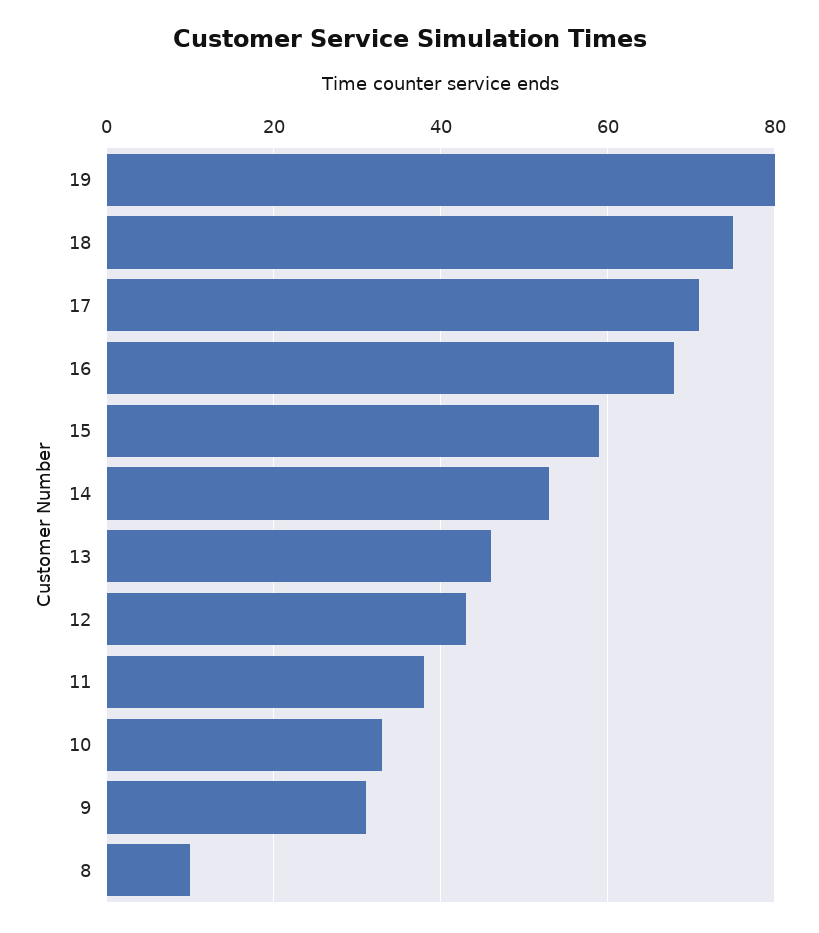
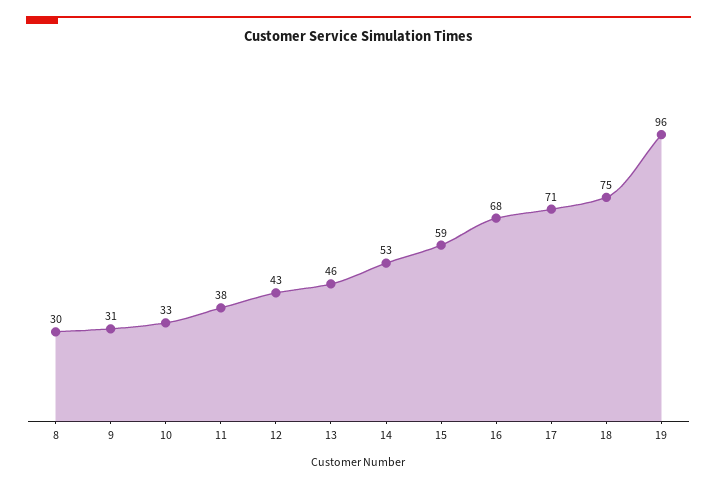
  {
-   "19": 80,
+   "19": 96,
    "18": 75,
    "17": 71,
    "16": 68,
    "15": 59,
    "14": 53,
    "13": 46,
    "12": 43,
    "11": 38,
    "10": 33,
    "9": 31,
-   "8": 10
+   "8": 30
  }

